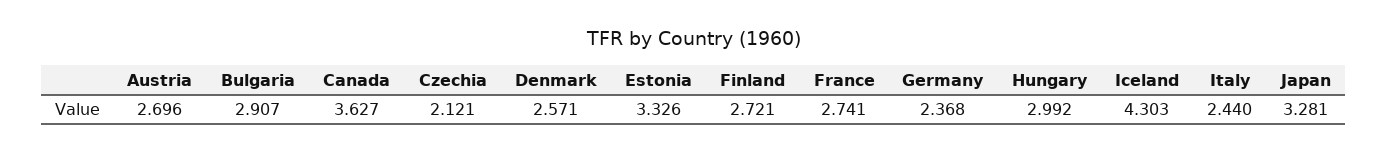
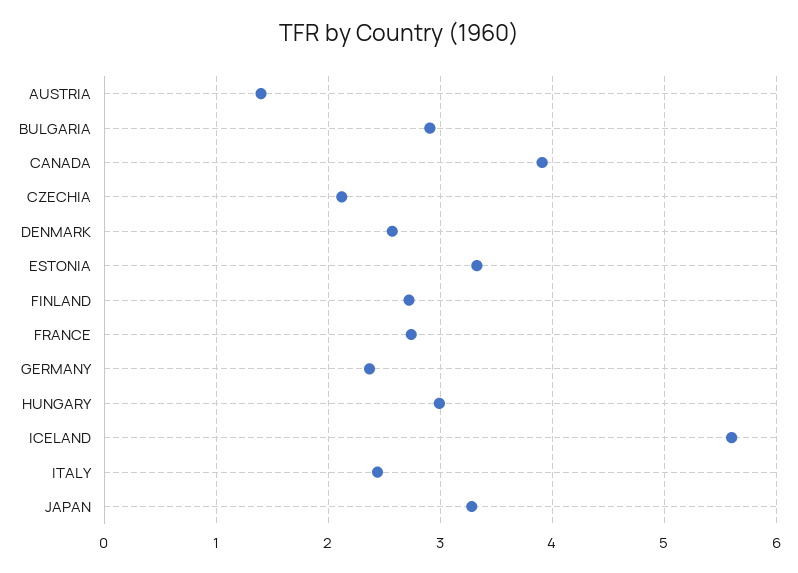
  {
-   "Austria": 2.696,
+   "Austria": 1.4,
    "Bulgaria": 2.907,
-   "Canada": 3.627,
+   "Canada": 3.9,
    "Czechia": 2.121,
    "Denmark": 2.571,
    "Estonia": 3.326,
    "Finland": 2.721,
    "France": 2.741,
    "Germany": 2.368,
    "Hungary": 2.992,
-   "Iceland": 4.303,
+   "Iceland": 5.6,
    "Italy": 2.44,
    "Japan": 3.281
  }

